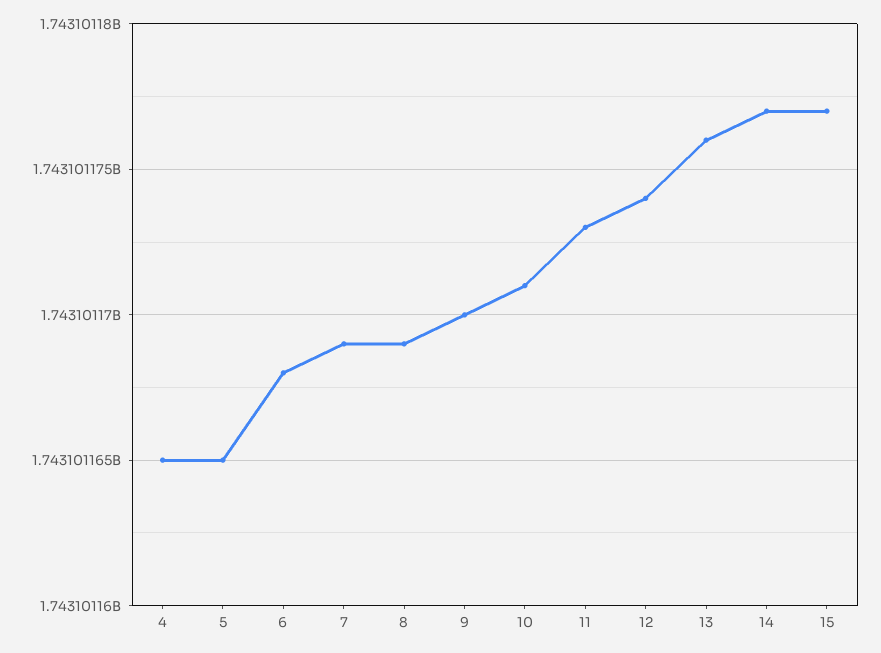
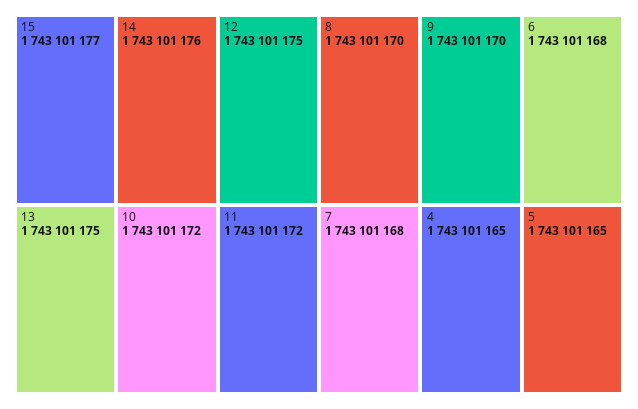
  {
    "4": 1743101165,
    "5": 1743101165,
    "6": 1743101168,
-   "7": 1743101169,
+   "7": 1743101168,
-   "8": 1743101169,
+   "8": 1743101170,
    "9": 1743101170,
-   "10": 1743101171,
+   "10": 1743101172,
-   "11": 1743101173,
+   "11": 1743101172,
-   "12": 1743101174,
+   "12": 1743101175,
-   "13": 1743101176,
+   "13": 1743101175,
-   "14": 1743101177,
+   "14": 1743101176,
    "15": 1743101177
  }

